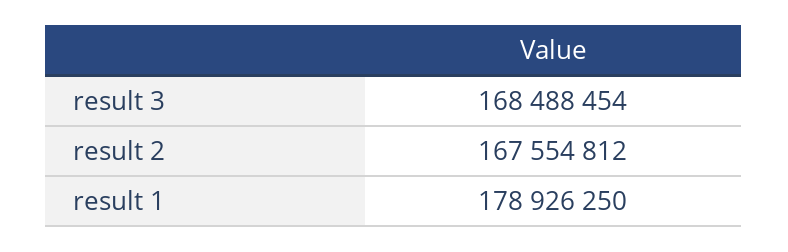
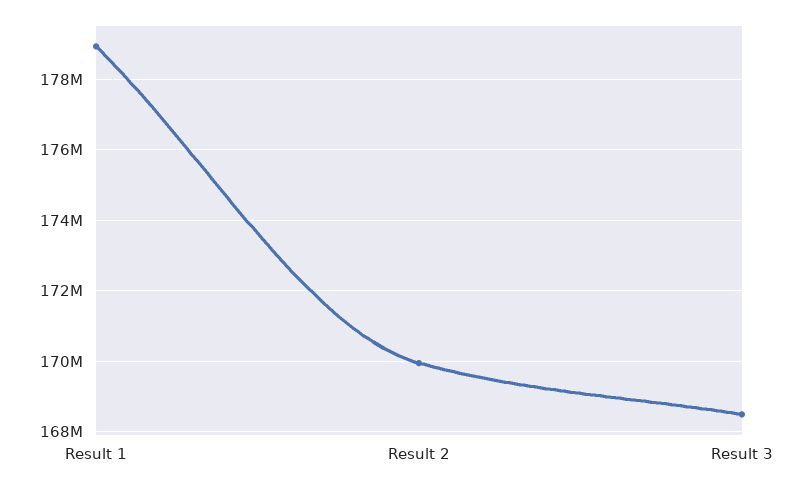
  {
    "result 3": 168488454,
-   "result 2": 167554812,
+   "result 2": 170000000,
    "result 1": 178926250
  }

